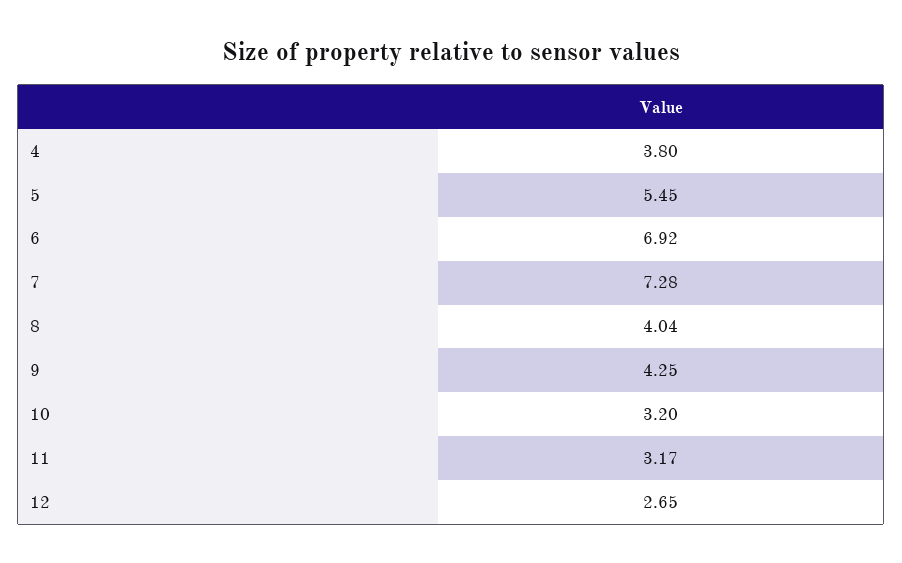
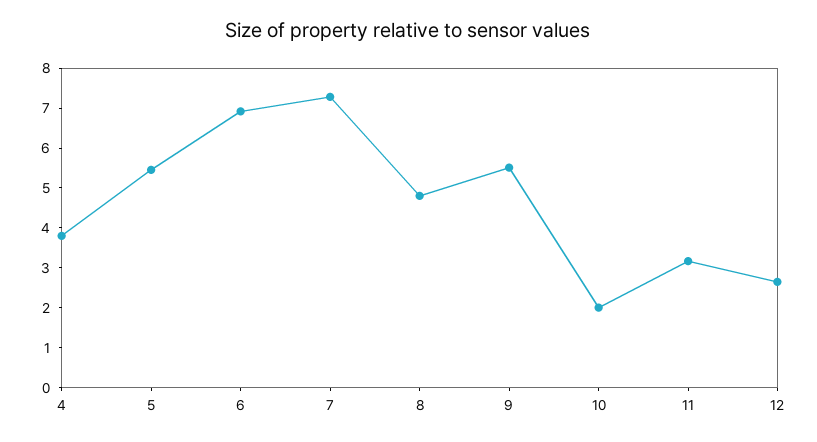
  {
    "4": 3.8,
    "5": 5.45,
    "6": 6.92,
    "7": 7.28,
-   "8": 4.04,
+   "8": 4.75,
-   "9": 4.25,
+   "9": 5.5,
-   "10": 3.2,
+   "10": 2,
    "11": 3.17,
    "12": 2.65
  }

